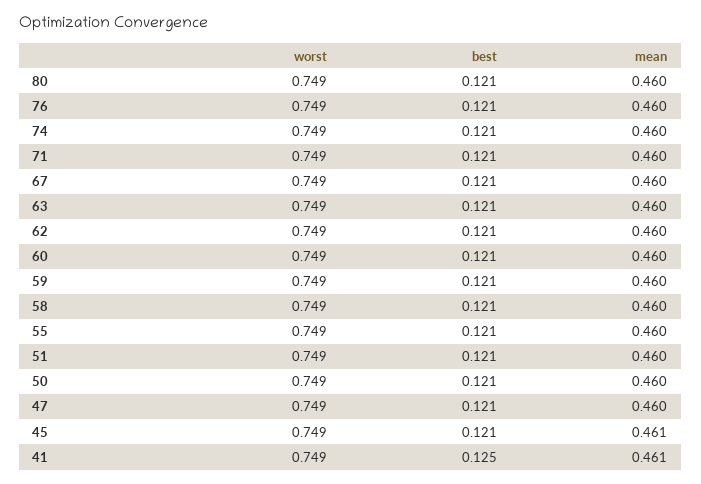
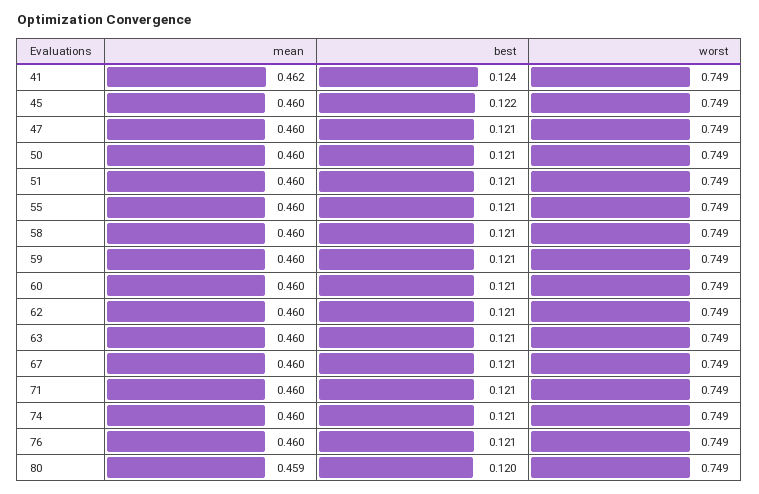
  {
    "worst": {
      "80": 0.749,
      "76": 0.749,
      "74": 0.749,
      "71": 0.749,
      "67": 0.749,
      "63": 0.749,
      "62": 0.749,
      "60": 0.749,
      "59": 0.749,
      "58": 0.749,
      "55": 0.749,
      "51": 0.749,
      "50": 0.749,
      "47": 0.749,
      "45": 0.749,
      "41": 0.749
    },
    "best": {
-     "80": 0.121,
+     "80": 0.12,
      "76": 0.121,
      "74": 0.121,
      "71": 0.121,
      "67": 0.121,
      "63": 0.121,
      "62": 0.121,
      "60": 0.121,
      "59": 0.121,
      "58": 0.121,
      "55": 0.121,
      "51": 0.121,
      "50": 0.121,
      "47": 0.121,
-     "45": 0.121,
+     "45": 0.122,
-     "41": 0.125
+     "41": 0.124
    },
    "mean": {
-     "80": 0.46,
+     "80": 0.459,
      "76": 0.46,
      "74": 0.46,
      "71": 0.46,
      "67": 0.46,
      "63": 0.46,
      "62": 0.46,
      "60": 0.46,
      "59": 0.46,
      "58": 0.46,
      "55": 0.46,
      "51": 0.46,
      "50": 0.46,
      "47": 0.46,
-     "45": 0.461,
+     "45": 0.46,
-     "41": 0.461
+     "41": 0.462
    }
  }

